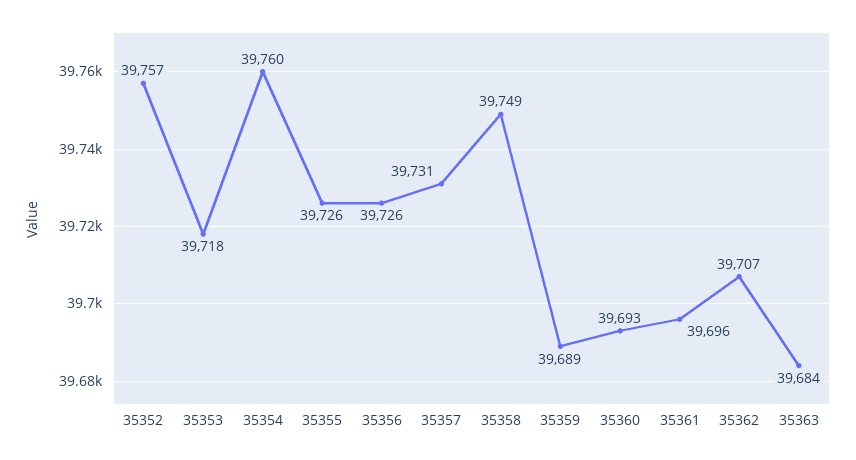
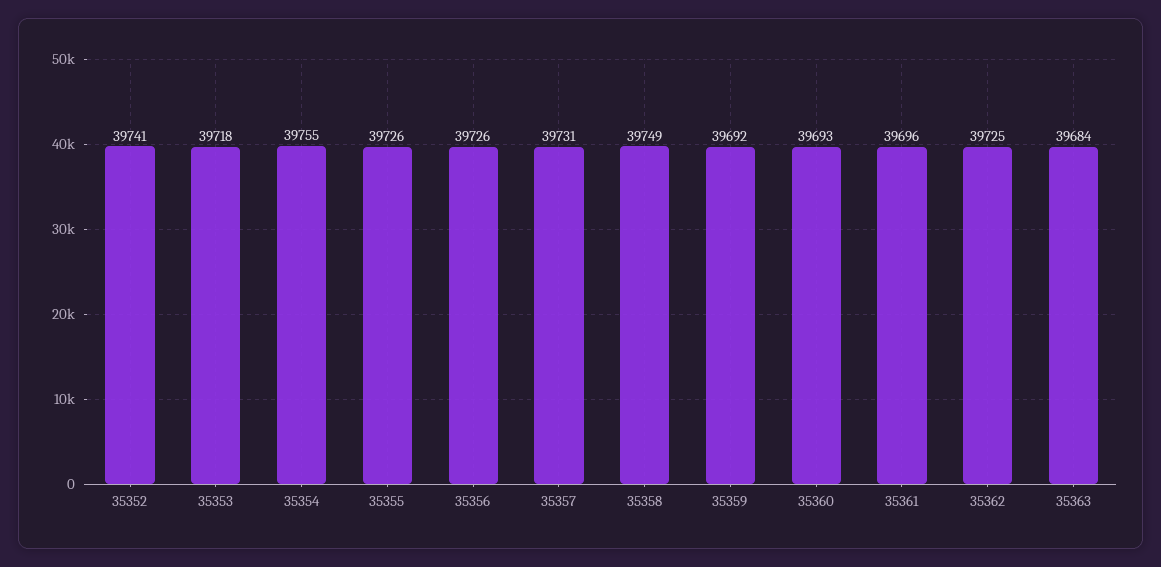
  {
-   "35352": 39757,
+   "35352": 39741,
    "35353": 39718,
-   "35354": 39760,
+   "35354": 39755,
    "35355": 39726,
    "35356": 39726,
    "35357": 39731,
    "35358": 39749,
-   "35359": 39689,
+   "35359": 39692,
    "35360": 39693,
    "35361": 39696,
-   "35362": 39707,
+   "35362": 39725,
    "35363": 39684
  }

